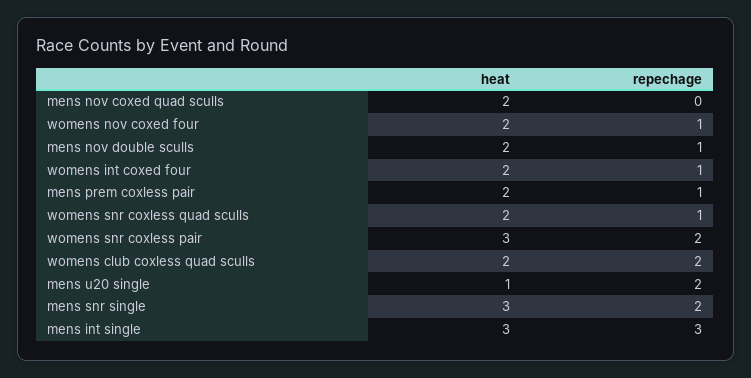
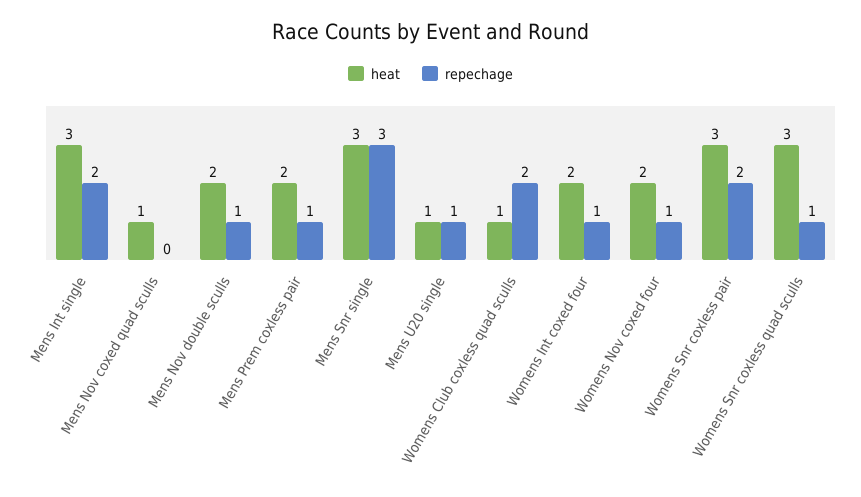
  {
    "heat": {
-     "mens nov coxed quad sculls": 2,
+     "mens nov coxed quad sculls": 1,
      "womens nov coxed four": 2,
      "mens nov double sculls": 2,
      "womens int coxed four": 2,
      "mens prem coxless pair": 2,
-     "womens snr coxless quad sculls": 2,
+     "womens snr coxless quad sculls": 3,
      "womens snr coxless pair": 3,
-     "womens club coxless quad sculls": 2,
+     "womens club coxless quad sculls": 1,
      "mens u20 single": 1,
      "mens snr single": 3,
      "mens int single": 3
    },
    "repechage": {
      "mens nov coxed quad sculls": 0,
      "womens nov coxed four": 1,
      "mens nov double sculls": 1,
      "womens int coxed four": 1,
      "mens prem coxless pair": 1,
      "womens snr coxless quad sculls": 1,
      "womens snr coxless pair": 2,
      "womens club coxless quad sculls": 2,
-     "mens u20 single": 2,
+     "mens u20 single": 1,
-     "mens snr single": 2,
+     "mens snr single": 3,
-     "mens int single": 3
+     "mens int single": 2
    }
  }

